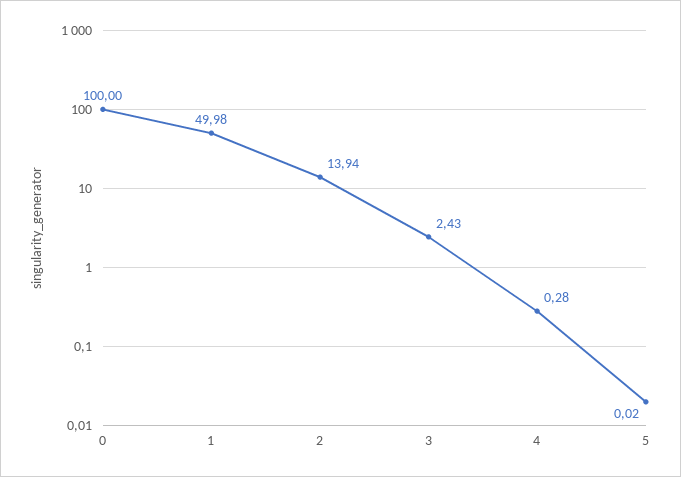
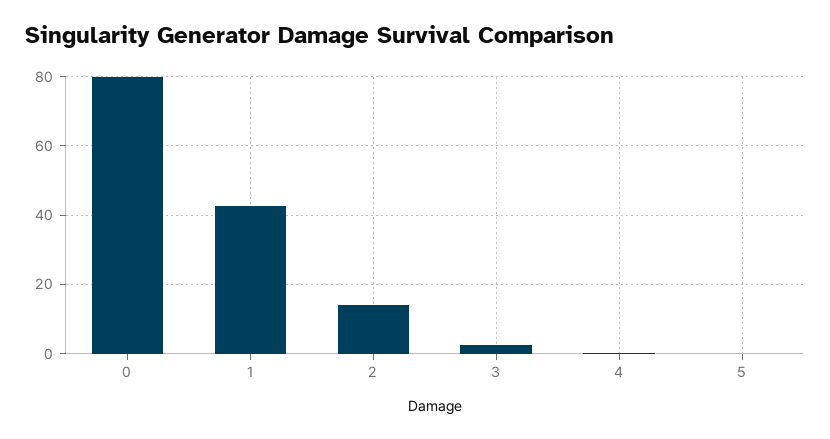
  {
-   "0": 100,
+   "0": 80,
-   "1": 49.98,
+   "1": 42,
    "2": 13.94,
    "3": 2.43,
    "4": 0.28,
    "5": 0.02
  }

